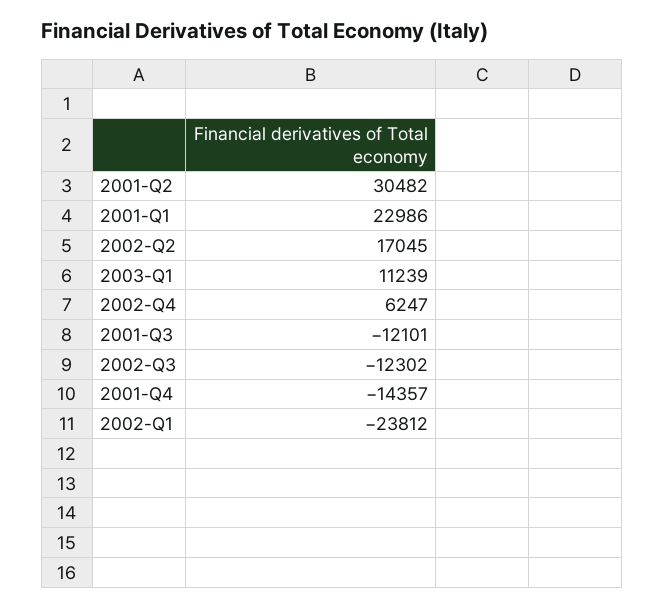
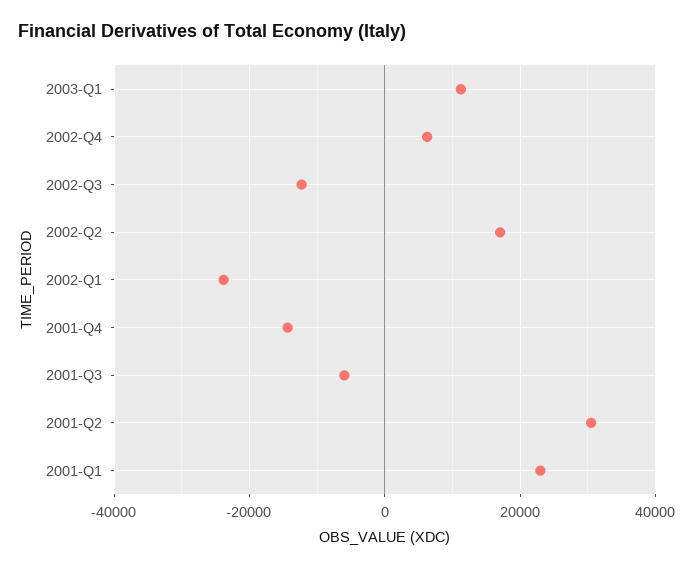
  {
    "2001-Q2": 30482,
    "2001-Q1": 22986,
    "2002-Q2": 17045,
    "2003-Q1": 11239,
    "2002-Q4": 6247,
-   "2001-Q3": -12101,
+   "2001-Q3": -6000,
    "2002-Q3": -12302,
    "2001-Q4": -14357,
    "2002-Q1": -23812
  }

